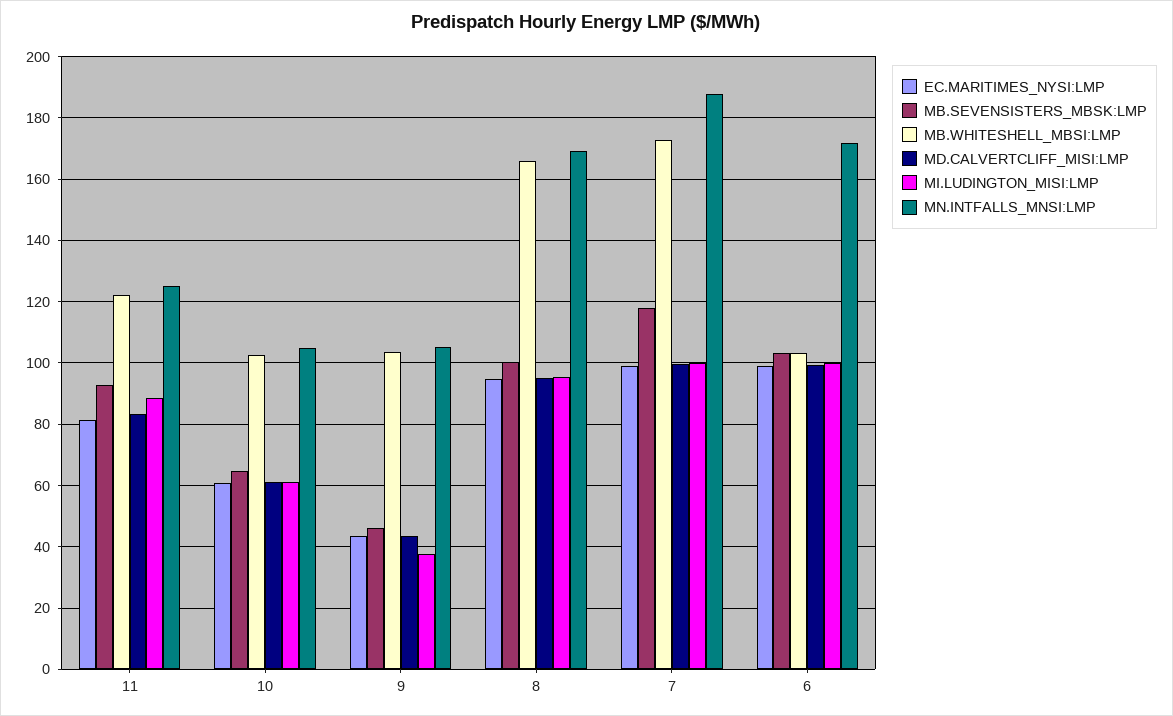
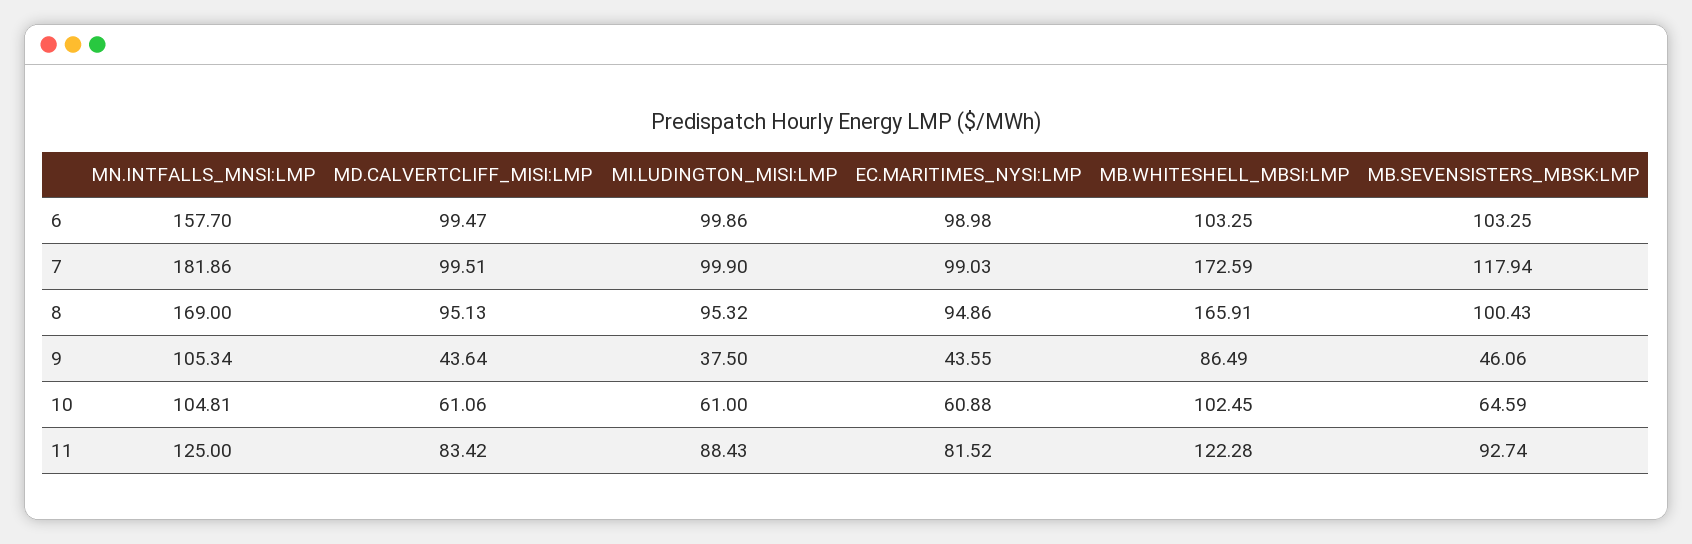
  {
    "EC.MARITIMES_NYSI:LMP": {
      "11": 81.52,
      "10": 60.88,
      "9": 43.55,
      "8": 94.86,
      "7": 99.03,
      "6": 98.98
    },
    "MB.SEVENSISTERS_MBSK:LMP": {
      "11": 92.74,
      "10": 64.59,
      "9": 46.06,
      "8": 100.43,
      "7": 117.94,
      "6": 103.25
    },
    "MB.WHITESHELL_MBSI:LMP": {
      "11": 122.28,
      "10": 102.45,
-     "9": 104,
+     "9": 86.49,
      "8": 165.91,
      "7": 172.59,
      "6": 103.25
    },
    "MD.CALVERTCLIFF_MISI:LMP": {
      "11": 83.42,
      "10": 61.06,
      "9": 43.64,
      "8": 95.13,
      "7": 99.51,
      "6": 99.47
    },
    "MI.LUDINGTON_MISI:LMP": {
      "11": 88.43,
      "10": 61,
      "9": 37.5,
      "8": 95.32,
      "7": 99.9,
      "6": 99.86
    },
    "MN.INTFALLS_MNSI:LMP": {
      "11": 125,
      "10": 104.81,
      "9": 105.34,
      "8": 169,
-     "7": 188,
+     "7": 181.86,
-     "6": 172
+     "6": 157.7
    }
  }

